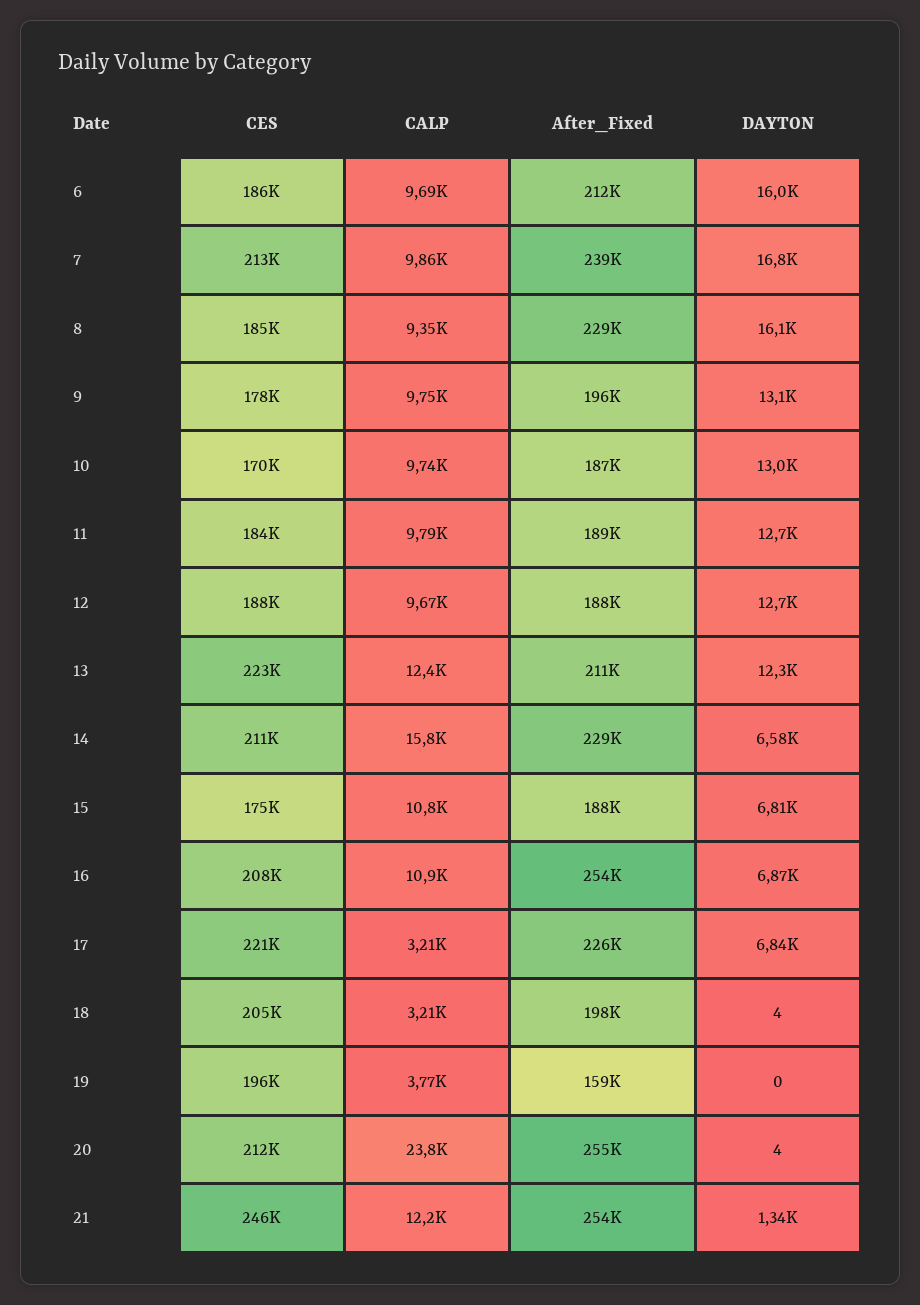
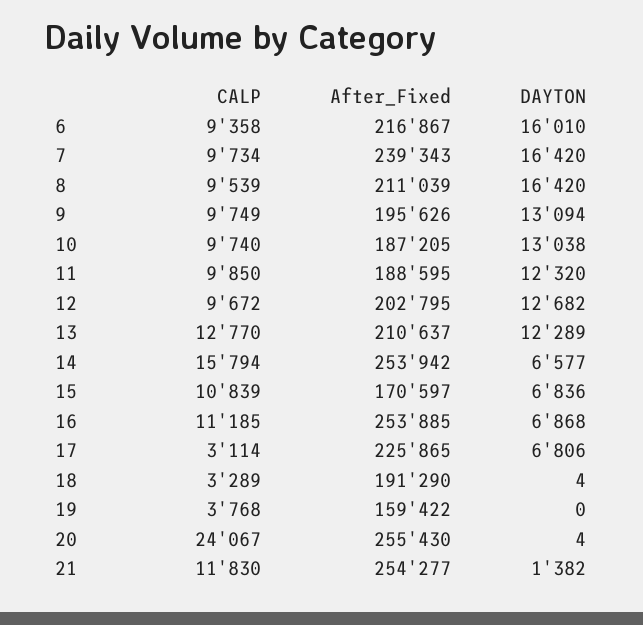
  {
-   "CES": {
-     "6": 186000,
-     "7": 213000,
-     "8": 185000,
-     "9": 178000,
-     "10": 170000,
-     "11": 184000,
-     "12": 188000,
-     "13": 223000,
-     "14": 211000,
-     "15": 175000,
-     "16": 208000,
-     "17": 221000,
-     "18": 205000,
-     "19": 196000,
-     "20": 212000,
-     "21": 246000
-   },
    "CALP": {
-     "6": 9690,
+     "6": 9358,
-     "7": 9860,
+     "7": 9734,
-     "8": 9350,
+     "8": 9539,
      "9": 9749,
      "10": 9740,
-     "11": 9790,
+     "11": 9850,
      "12": 9672,
-     "13": 12400,
+     "13": 12770,
      "14": 15794,
      "15": 10839,
-     "16": 10900,
+     "16": 11185,
-     "17": 3210,
+     "17": 3114,
-     "18": 3210,
+     "18": 3289,
      "19": 3768,
-     "20": 23800,
+     "20": 24067,
-     "21": 12200
+     "21": 11830
    },
    "After_Fixed": {
-     "6": 212000,
+     "6": 216867,
      "7": 239343,
-     "8": 229000,
+     "8": 211039,
      "9": 195626,
      "10": 187205,
      "11": 188595,
-     "12": 188000,
+     "12": 202795,
      "13": 210637,
-     "14": 229000,
+     "14": 253942,
-     "15": 188000,
+     "15": 170597,
      "16": 253885,
      "17": 225865,
-     "18": 198000,
+     "18": 191290,
      "19": 159422,
      "20": 255430,
      "21": 254277
    },
    "DAYTON": {
      "6": 16010,
-     "7": 16800,
+     "7": 16420,
-     "8": 16100,
+     "8": 16420,
      "9": 13094,
      "10": 13038,
-     "11": 12700,
+     "11": 12320,
      "12": 12682,
      "13": 12289,
      "14": 6577,
-     "15": 6810,
+     "15": 6836,
      "16": 6868,
-     "17": 6840,
+     "17": 6806,
      "18": 4,
      "19": 0,
      "20": 4,
-     "21": 1340
+     "21": 1382
    }
  }

